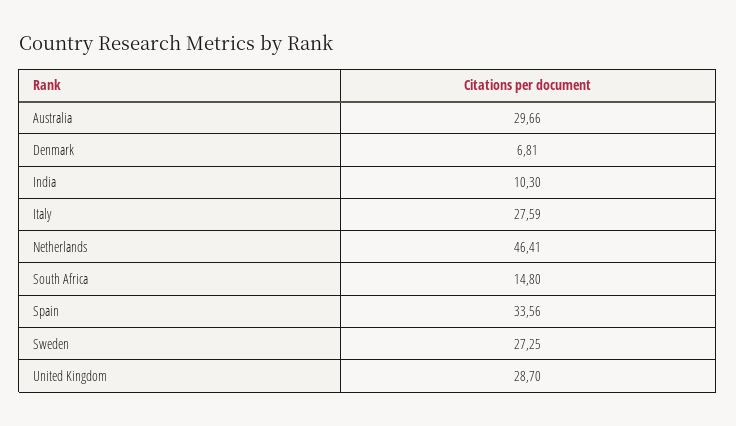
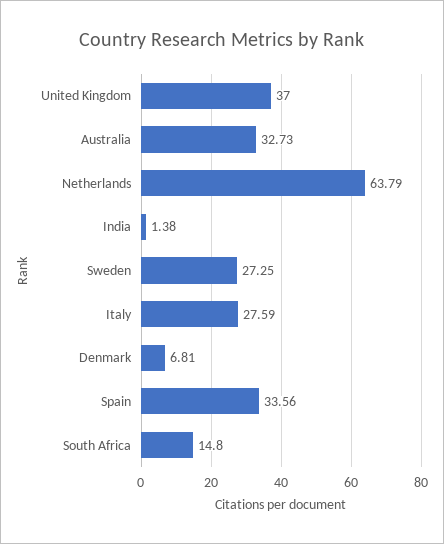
  {
-   "Australia": 29.66,
+   "Australia": 32.73,
    "Denmark": 6.81,
-   "India": 10.3,
+   "India": 1.38,
    "Italy": 27.59,
-   "Netherlands": 46.41,
+   "Netherlands": 63.79,
    "South Africa": 14.8,
    "Spain": 33.56,
    "Sweden": 27.25,
-   "United Kingdom": 28.7
+   "United Kingdom": 37
  }

